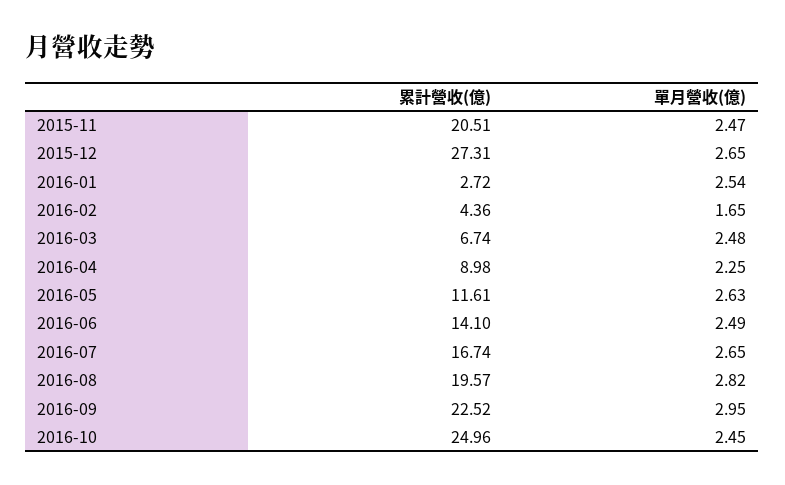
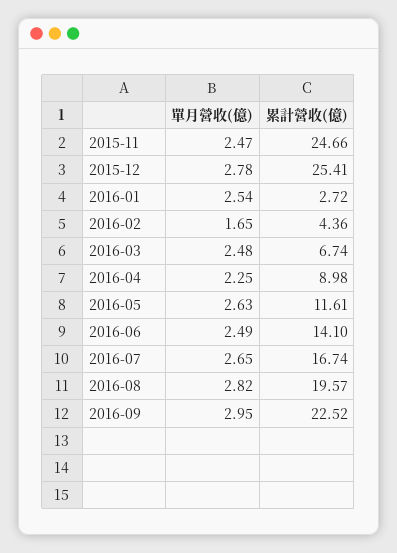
  {
    "累計營收(億)": {
-     "2015-11": 20.51,
+     "2015-11": 24.66,
-     "2015-12": 27.31,
+     "2015-12": 25.41,
      "2016-01": 2.72,
      "2016-02": 4.36,
      "2016-03": 6.74,
      "2016-04": 8.98,
      "2016-05": 11.61,
      "2016-06": 14.1,
      "2016-07": 16.74,
      "2016-08": 19.57,
-     "2016-09": 22.52,
+     "2016-09": 22.52
-     "2016-10": 24.96
    },
    "單月營收(億)": {
      "2015-11": 2.47,
-     "2015-12": 2.65,
+     "2015-12": 2.78,
      "2016-01": 2.54,
      "2016-02": 1.65,
      "2016-03": 2.48,
      "2016-04": 2.25,
      "2016-05": 2.63,
      "2016-06": 2.49,
      "2016-07": 2.65,
      "2016-08": 2.82,
-     "2016-09": 2.95,
+     "2016-09": 2.95
-     "2016-10": 2.45
    }
  }

